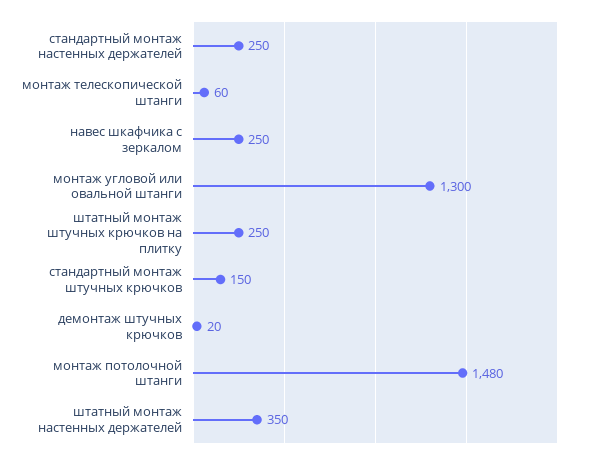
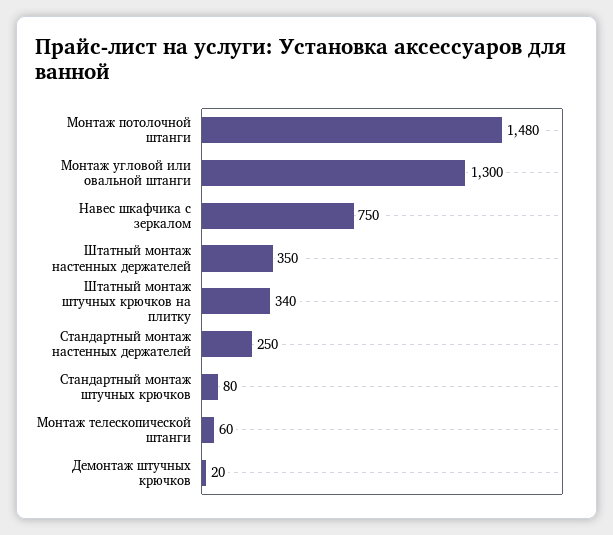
  {
    "стандартный монтаж настенных держателей": 250,
    "монтаж телескопической штанги": 60,
-   "навес шкафчика с зеркалом": 250,
+   "навес шкафчика с зеркалом": 750,
    "монтаж угловой или овальной штанги": 1300,
-   "штатный монтаж штучных крючков на плитку": 250,
+   "штатный монтаж штучных крючков на плитку": 340,
-   "стандартный монтаж штучных крючков": 150,
+   "стандартный монтаж штучных крючков": 80,
    "демонтаж штучных крючков": 20,
    "монтаж потолочной штанги": 1480,
    "штатный монтаж настенных держателей": 350
  }

